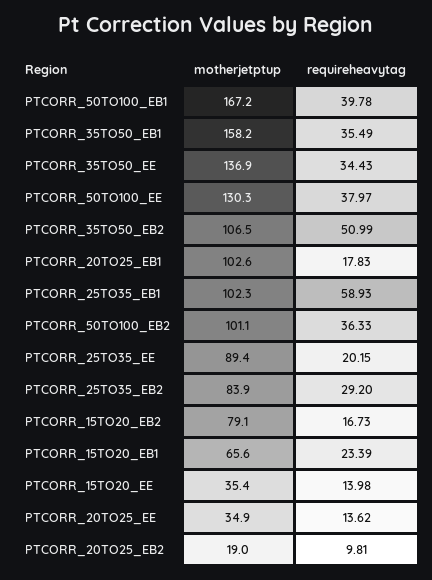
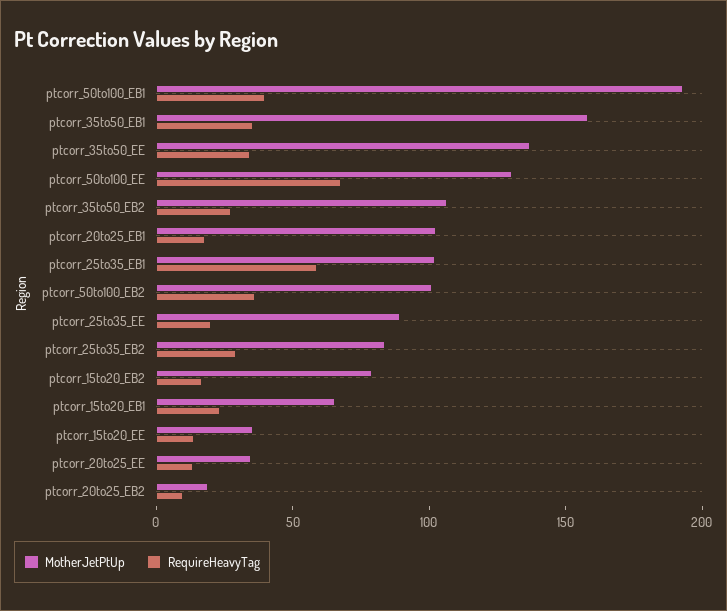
  {
    "motherjetptup": {
-     "PTCORR_50TO100_EB1": 167.2,
+     "PTCORR_50TO100_EB1": 190,
      "PTCORR_35TO50_EB1": 158.2,
      "PTCORR_35TO50_EE": 136.9,
      "PTCORR_50TO100_EE": 130.3,
      "PTCORR_35TO50_EB2": 106.5,
      "PTCORR_20TO25_EB1": 102.6,
      "PTCORR_25TO35_EB1": 102.3,
      "PTCORR_50TO100_EB2": 101.1,
      "PTCORR_25TO35_EE": 89.4,
      "PTCORR_25TO35_EB2": 83.9,
      "PTCORR_15TO20_EB2": 79.1,
      "PTCORR_15TO20_EB1": 65.6,
      "PTCORR_15TO20_EE": 35.4,
      "PTCORR_20TO25_EE": 34.9,
      "PTCORR_20TO25_EB2": 19
    },
    "requireheavytag": {
      "PTCORR_50TO100_EB1": 39.78,
      "PTCORR_35TO50_EB1": 35.49,
      "PTCORR_35TO50_EE": 34.43,
-     "PTCORR_50TO100_EE": 37.97,
+     "PTCORR_50TO100_EE": 70,
-     "PTCORR_35TO50_EB2": 50.99,
+     "PTCORR_35TO50_EB2": 30,
      "PTCORR_20TO25_EB1": 17.83,
      "PTCORR_25TO35_EB1": 58.93,
      "PTCORR_50TO100_EB2": 36.33,
      "PTCORR_25TO35_EE": 20.15,
      "PTCORR_25TO35_EB2": 29.2,
      "PTCORR_15TO20_EB2": 16.73,
      "PTCORR_15TO20_EB1": 23.39,
      "PTCORR_15TO20_EE": 13.98,
      "PTCORR_20TO25_EE": 13.62,
      "PTCORR_20TO25_EB2": 9.81
    }
  }

